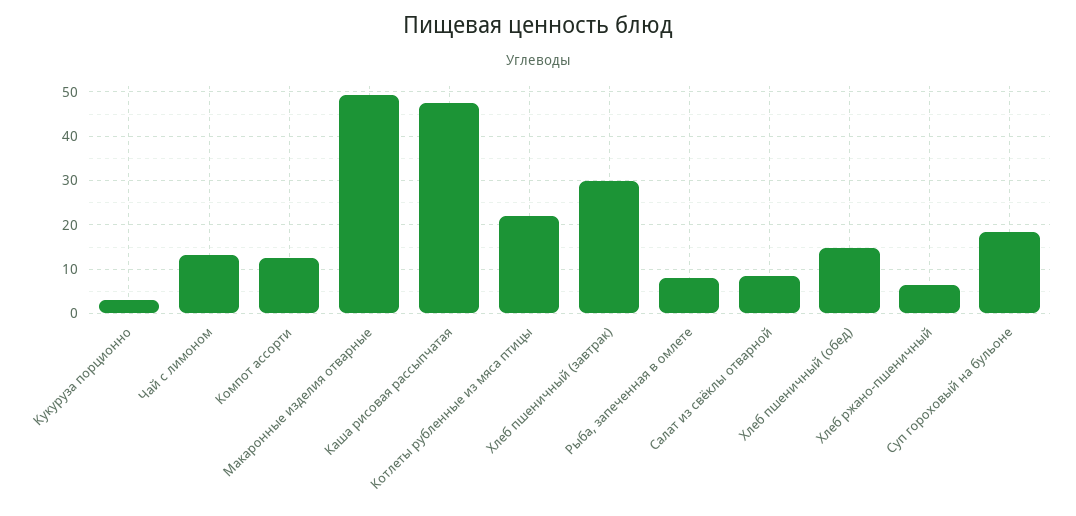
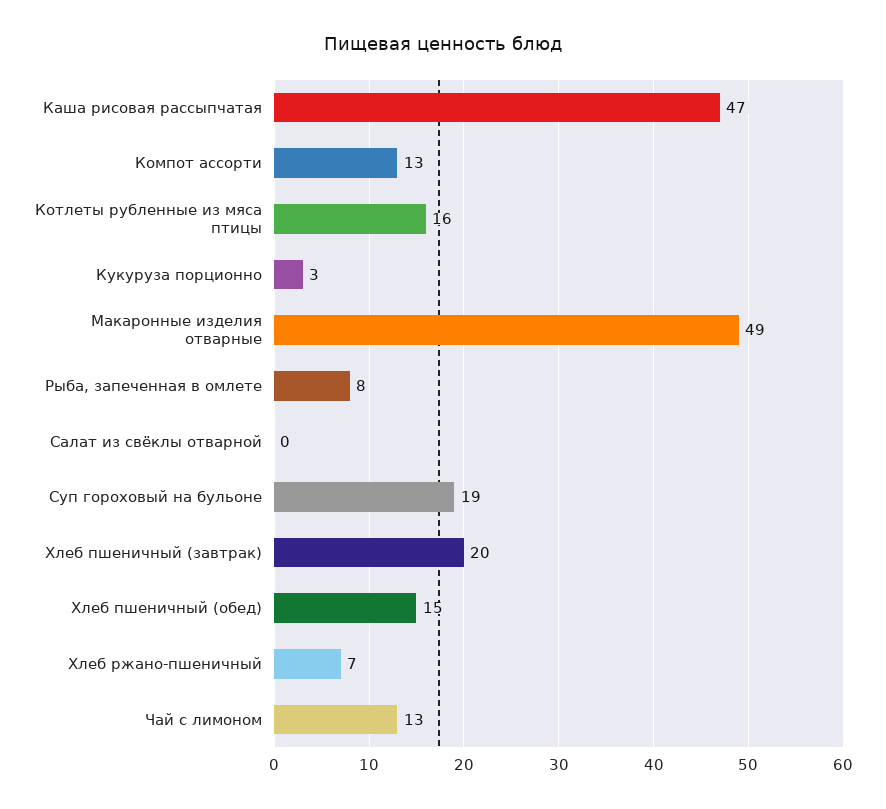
  {
    "Кукуруза порционно": 3,
    "Чай с лимоном": 13,
    "Компот ассорти": 13,
    "Макаронные изделия отварные": 49,
    "Каша рисовая рассыпчатая": 47,
-   "Котлеты рубленные из мяса птицы": 22,
+   "Котлеты рубленные из мяса птицы": 16,
-   "Хлеб пшеничный (завтрак)": 30,
+   "Хлеб пшеничный (завтрак)": 20,
    "Рыба, запеченная в омлете": 8,
-   "Салат из свёклы отварной": 8,
+   "Салат из свёклы отварной": 0,
    "Хлеб пшеничный (обед)": 15,
    "Хлеб ржано-пшеничный": 7,
    "Суп гороховый на бульоне": 19
  }

